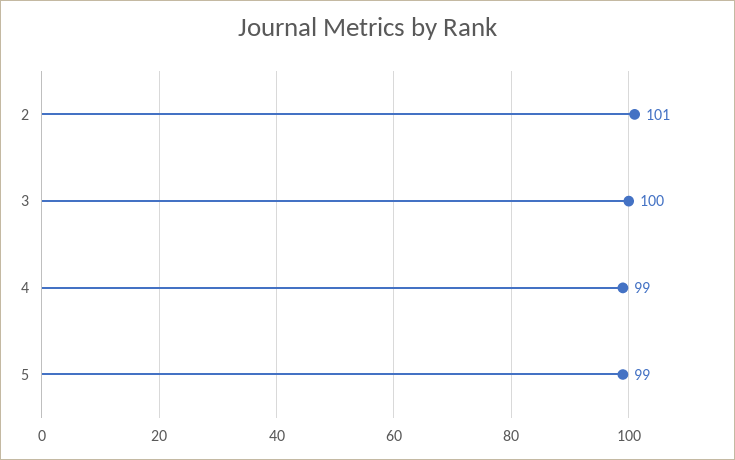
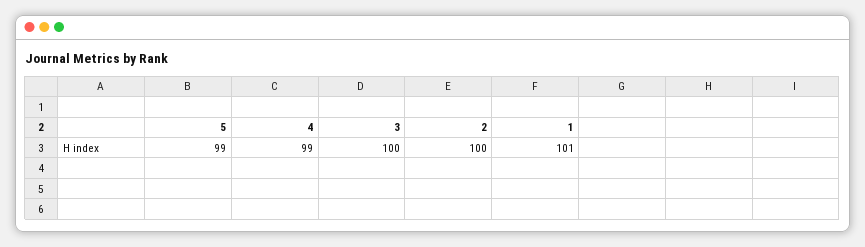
  {
-   "2": 101,
+   "2": 100,
    "3": 100,
    "4": 99,
-   "5": 99
+   "5": 99,
+   "1": 101
  }

